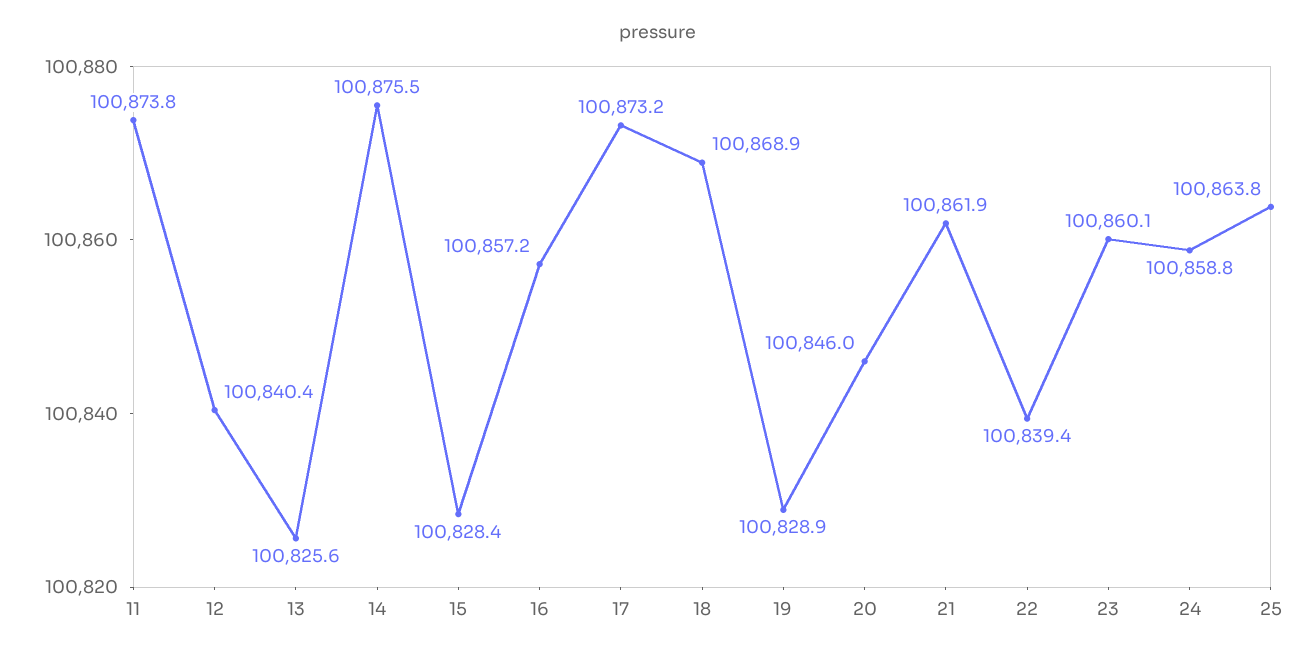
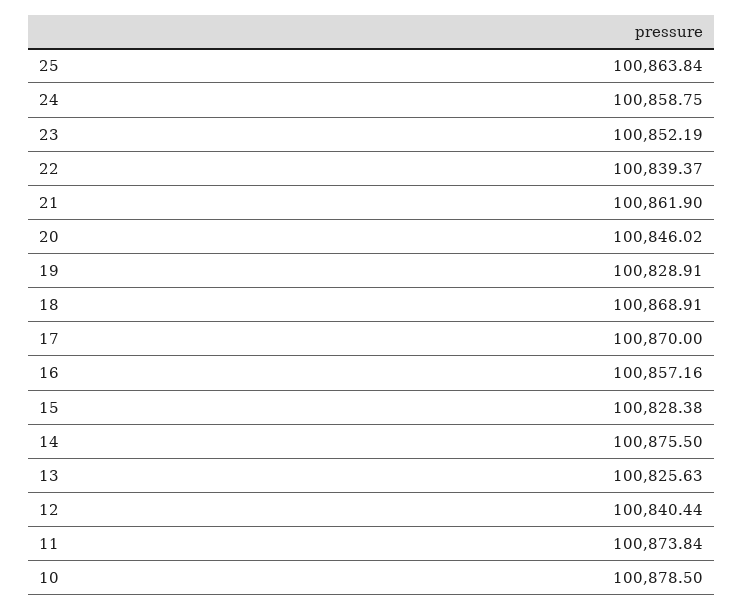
  {
    "11": 100873.84,
    "12": 100840.44,
    "13": 100825.63,
    "14": 100875.5,
    "15": 100828.38,
    "16": 100857.16,
-   "17": 100873.2,
+   "17": 100870,
    "18": 100868.91,
    "19": 100828.91,
    "20": 100846.02,
    "21": 100861.9,
    "22": 100839.37,
-   "23": 100860.1,
+   "23": 100852.19,
    "24": 100858.75,
-   "25": 100863.84
+   "25": 100863.84,
+   "10": 100878.5
  }

